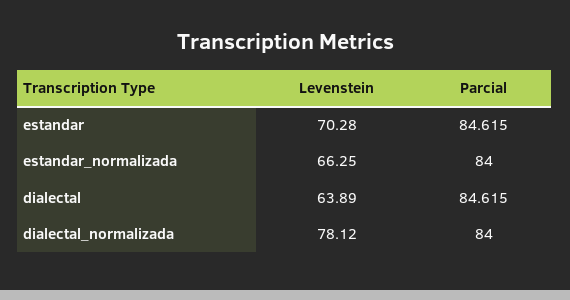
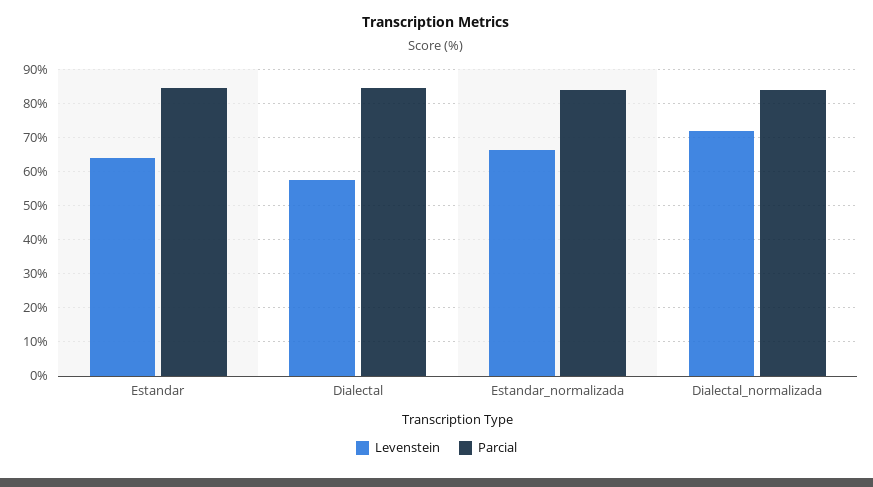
  {
    "Levenstein": {
-     "estandar": 70.28,
+     "estandar": 64,
      "estandar_normalizada": 66.25,
-     "dialectal": 63.89,
+     "dialectal": 58,
-     "dialectal_normalizada": 78.12
+     "dialectal_normalizada": 72
    },
    "Parcial": {
      "estandar": 84.615,
      "estandar_normalizada": 84,
      "dialectal": 84.615,
      "dialectal_normalizada": 84
    }
  }

